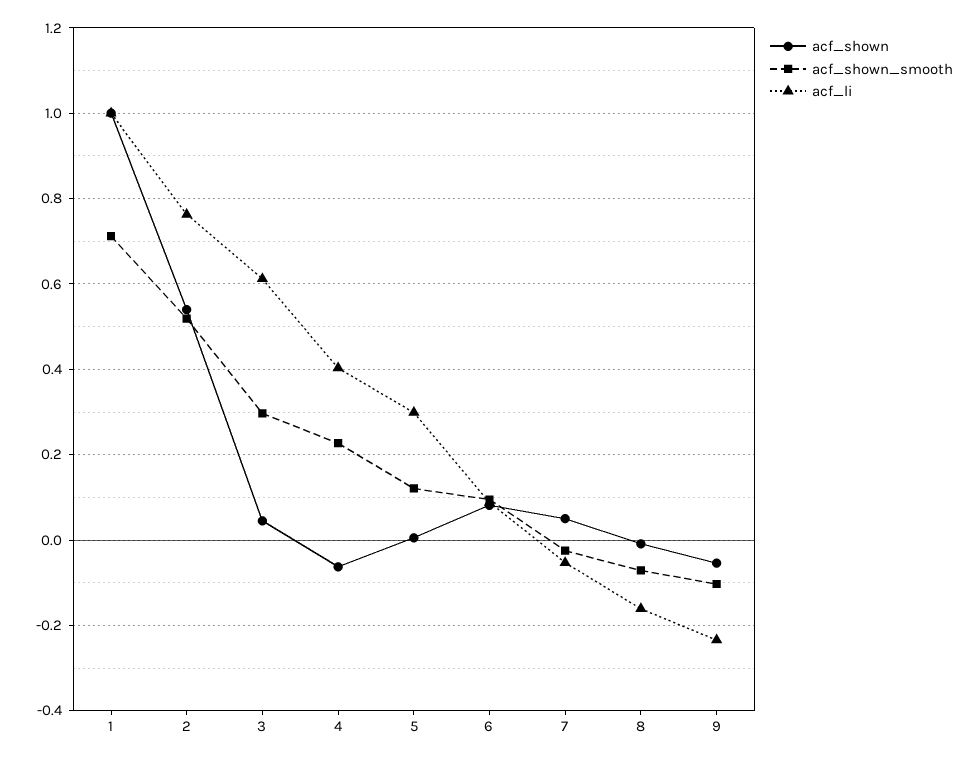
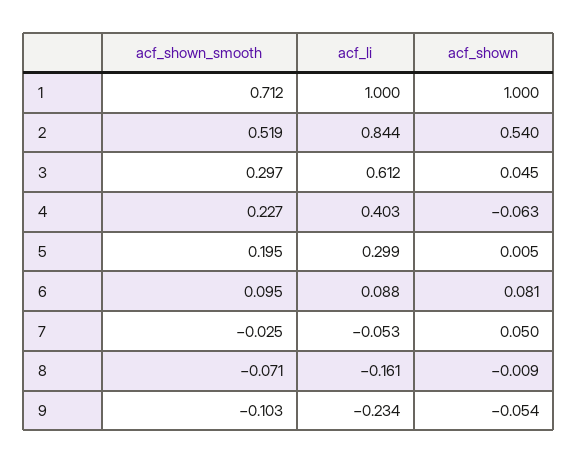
  {
    "acf_shown": {
      "1": 1,
      "2": 0.54,
      "3": 0.045,
      "4": -0.063,
      "5": 0.005,
      "6": 0.081,
      "7": 0.05,
      "8": -0.009,
      "9": -0.054
    },
    "acf_shown_smooth": {
      "1": 0.712,
      "2": 0.519,
      "3": 0.297,
      "4": 0.227,
-     "5": 0.12,
+     "5": 0.195,
      "6": 0.095,
      "7": -0.025,
      "8": -0.071,
      "9": -0.103
    },
    "acf_li": {
      "1": 1,
-     "2": 0.76,
+     "2": 0.844,
      "3": 0.612,
      "4": 0.403,
      "5": 0.299,
      "6": 0.088,
      "7": -0.053,
      "8": -0.161,
      "9": -0.234
    }
  }

